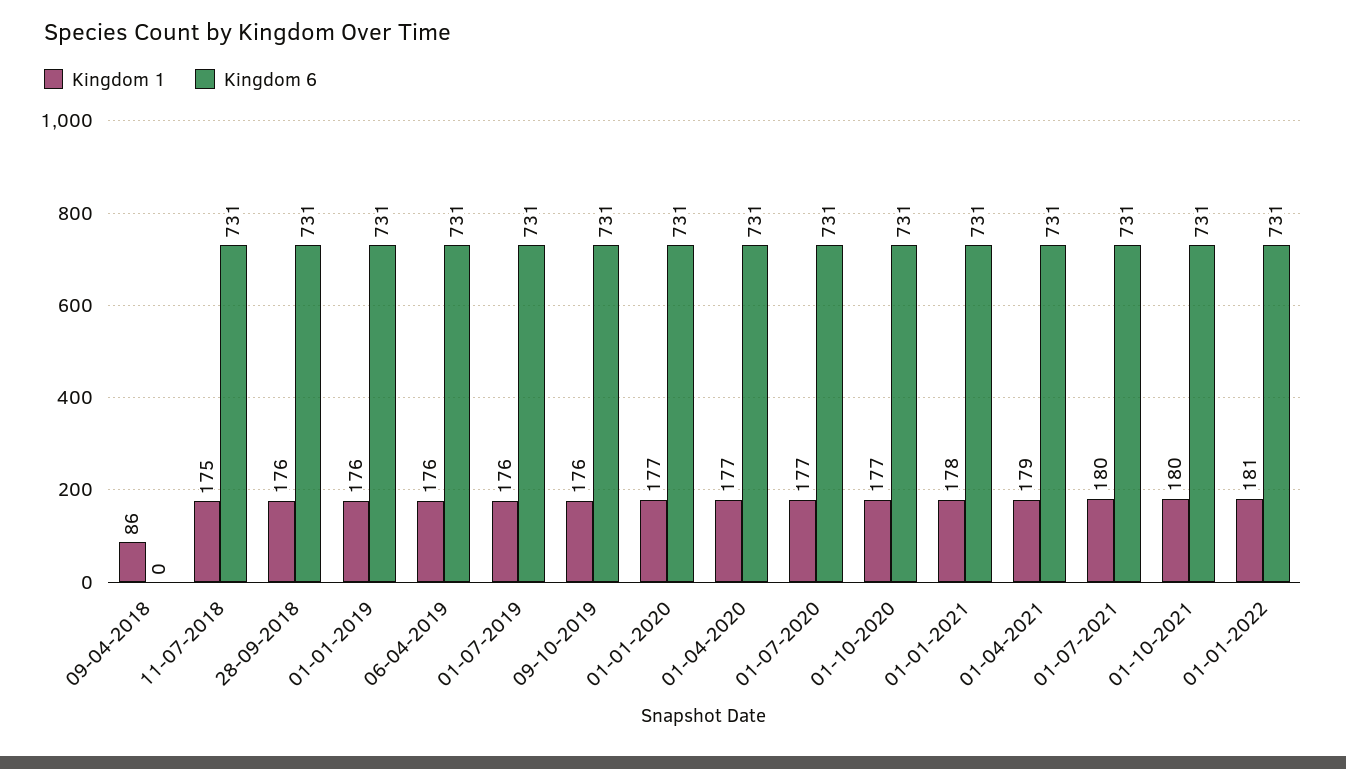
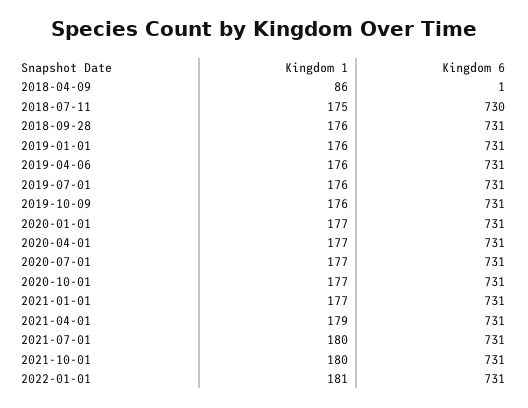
  {
    "Kingdom 1": {
      "09-04-2018": 86,
      "11-07-2018": 175,
      "28-09-2018": 176,
      "01-01-2019": 176,
      "06-04-2019": 176,
      "01-07-2019": 176,
      "09-10-2019": 176,
      "01-01-2020": 177,
      "01-04-2020": 177,
      "01-07-2020": 177,
      "01-10-2020": 177,
-     "01-01-2021": 178,
+     "01-01-2021": 177,
      "01-04-2021": 179,
      "01-07-2021": 180,
      "01-10-2021": 180,
      "01-01-2022": 181
    },
    "Kingdom 6": {
-     "09-04-2018": 0,
+     "09-04-2018": 1,
-     "11-07-2018": 731,
+     "11-07-2018": 730,
      "28-09-2018": 731,
      "01-01-2019": 731,
      "06-04-2019": 731,
      "01-07-2019": 731,
      "09-10-2019": 731,
      "01-01-2020": 731,
      "01-04-2020": 731,
      "01-07-2020": 731,
      "01-10-2020": 731,
      "01-01-2021": 731,
      "01-04-2021": 731,
      "01-07-2021": 731,
      "01-10-2021": 731,
      "01-01-2022": 731
    }
  }

